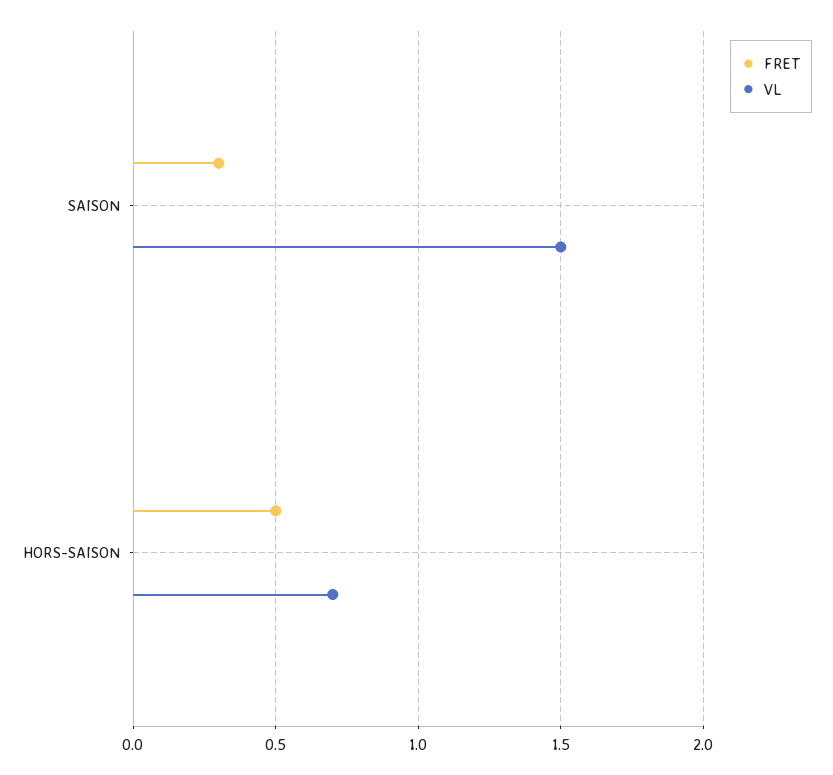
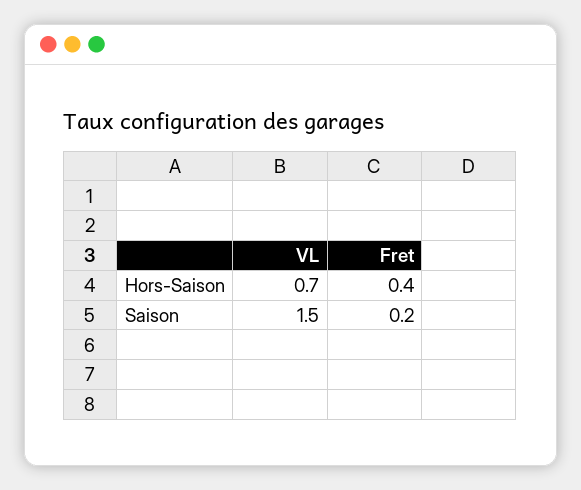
  {
    "FRET": {
-     "SAISON": 0.3,
+     "SAISON": 0.2,
-     "HORS-SAISON": 0.5
+     "HORS-SAISON": 0.4
    },
    "VL": {
      "SAISON": 1.5,
      "HORS-SAISON": 0.7
    }
  }

